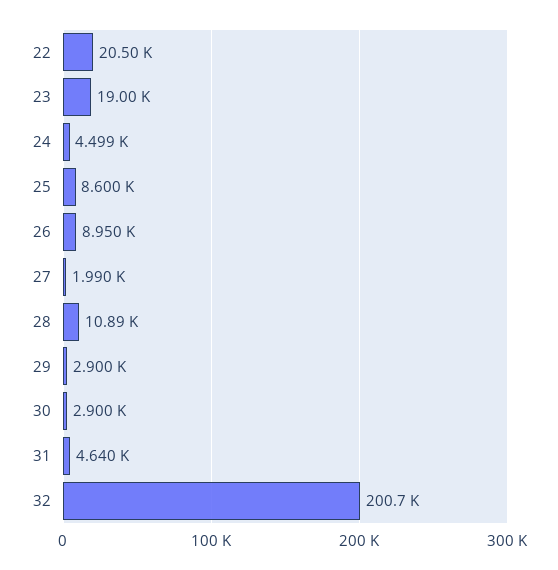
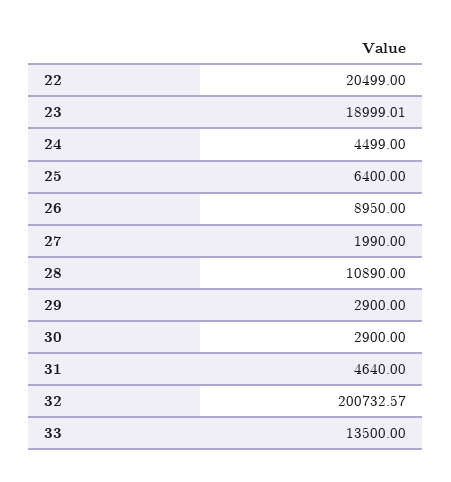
  {
    "22": 20499,
    "23": 18999.01,
    "24": 4499,
-   "25": 8600,
+   "25": 6400,
    "26": 8950,
    "27": 1990,
    "28": 10890,
    "29": 2900,
    "30": 2900,
    "31": 4640,
-   "32": 200732.57
+   "32": 200732.57,
+   "33": 13500
  }

